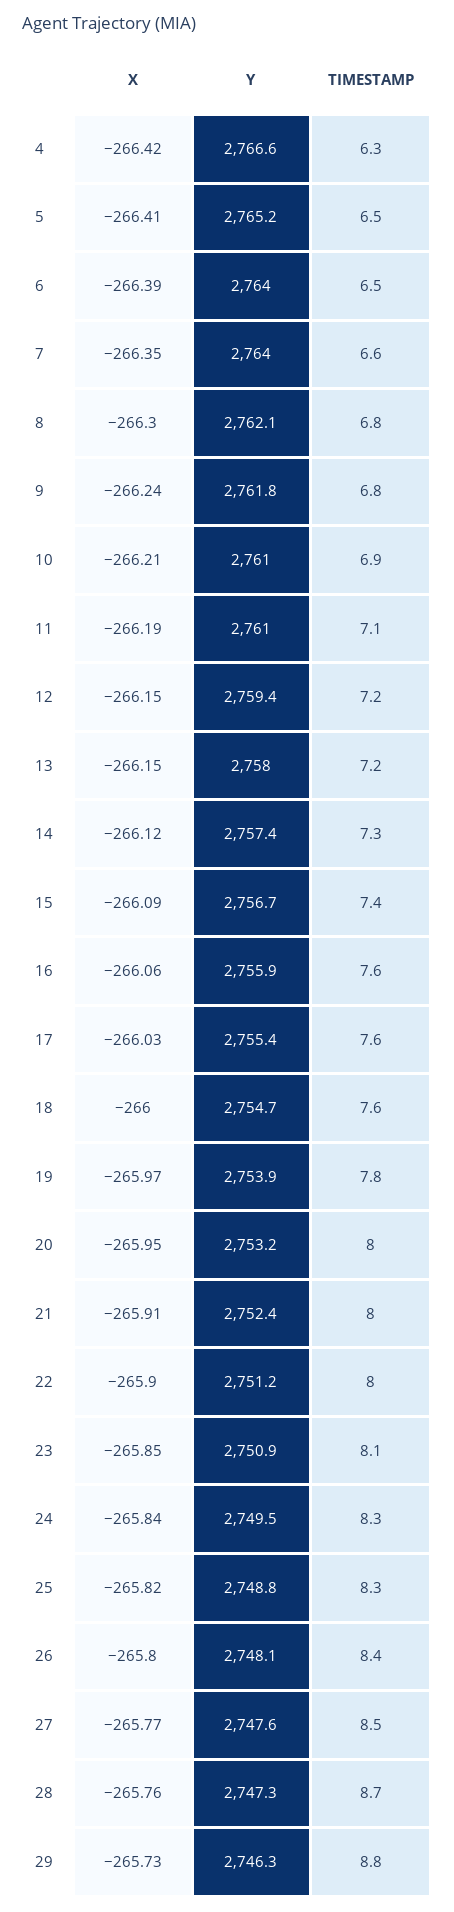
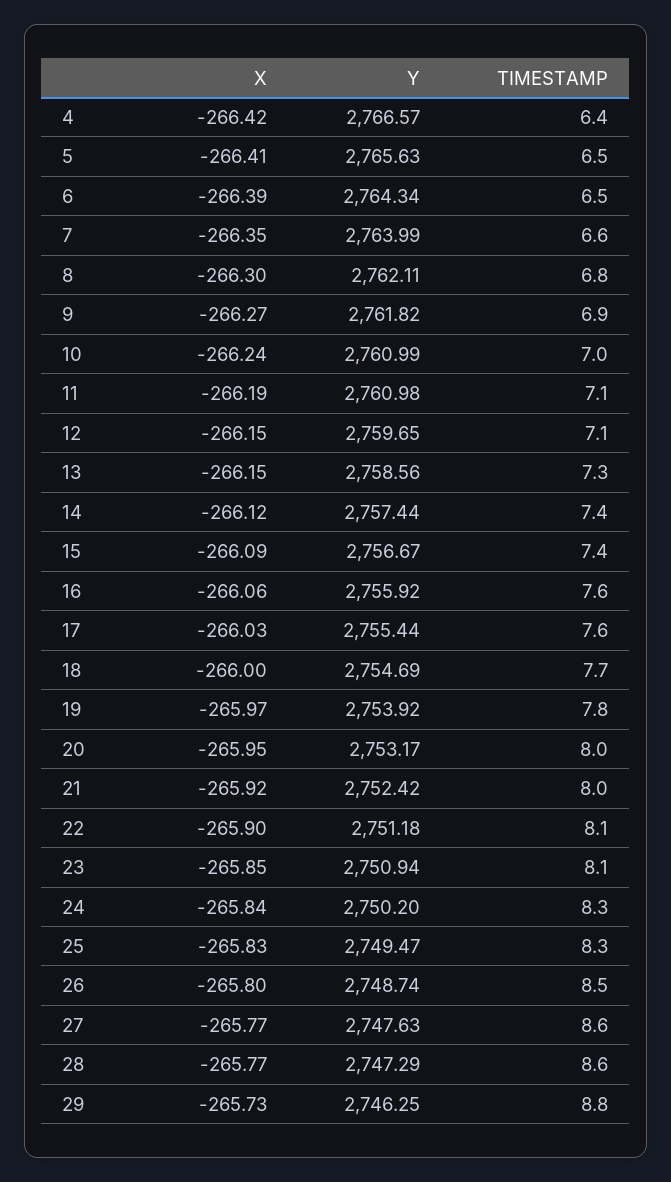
  {
    "X": {
      "4": -266.42,
      "5": -266.41,
      "6": -266.39,
      "7": -266.35,
      "8": -266.3,
-     "9": -266.24,
+     "9": -266.27,
-     "10": -266.21,
+     "10": -266.24,
      "11": -266.19,
      "12": -266.15,
      "13": -266.15,
      "14": -266.12,
      "15": -266.09,
      "16": -266.06,
      "17": -266.03,
      "18": -266,
      "19": -265.97,
      "20": -265.95,
-     "21": -265.91,
+     "21": -265.92,
      "22": -265.9,
      "23": -265.85,
      "24": -265.84,
-     "25": -265.82,
+     "25": -265.83,
      "26": -265.8,
      "27": -265.77,
-     "28": -265.76,
+     "28": -265.77,
      "29": -265.73
    },
    "Y": {
      "4": 2766.57,
-     "5": 2765.2,
+     "5": 2765.63,
-     "6": 2764,
+     "6": 2764.34,
      "7": 2763.99,
      "8": 2762.11,
      "9": 2761.82,
      "10": 2760.99,
      "11": 2760.98,
-     "12": 2759.4,
+     "12": 2759.65,
-     "13": 2758,
+     "13": 2758.56,
      "14": 2757.44,
      "15": 2756.67,
      "16": 2755.92,
      "17": 2755.44,
      "18": 2754.69,
      "19": 2753.92,
      "20": 2753.17,
      "21": 2752.42,
      "22": 2751.18,
      "23": 2750.94,
-     "24": 2749.5,
+     "24": 2750.2,
-     "25": 2748.8,
+     "25": 2749.47,
-     "26": 2748.1,
+     "26": 2748.74,
      "27": 2747.63,
      "28": 2747.29,
      "29": 2746.25
    },
    "TIMESTAMP": {
-     "4": 6.3,
+     "4": 6.4,
      "5": 6.5,
      "6": 6.5,
      "7": 6.6,
      "8": 6.8,
-     "9": 6.8,
+     "9": 6.9,
-     "10": 6.9,
+     "10": 7,
      "11": 7.1,
-     "12": 7.2,
+     "12": 7.1,
-     "13": 7.2,
+     "13": 7.3,
-     "14": 7.3,
+     "14": 7.4,
      "15": 7.4,
      "16": 7.6,
      "17": 7.6,
-     "18": 7.6,
+     "18": 7.7,
      "19": 7.8,
      "20": 8,
      "21": 8,
-     "22": 8,
+     "22": 8.1,
      "23": 8.1,
      "24": 8.3,
      "25": 8.3,
-     "26": 8.4,
+     "26": 8.5,
-     "27": 8.5,
+     "27": 8.6,
-     "28": 8.7,
+     "28": 8.6,
      "29": 8.8
    }
  }

